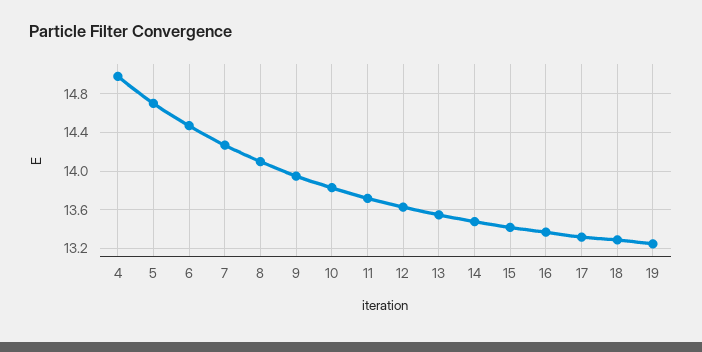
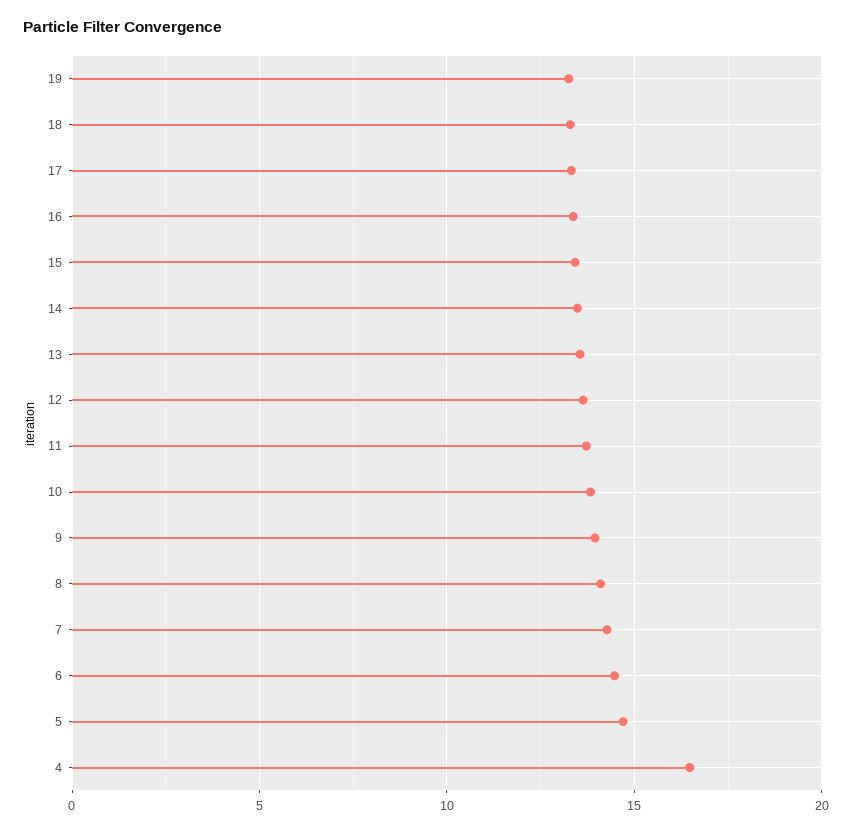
  {
-   "4": 15,
+   "4": 16.5,
    "5": 14.7,
    "6": 14.5,
    "7": 14.3,
    "8": 14.1,
    "9": 14,
    "10": 13.8,
    "11": 13.7,
    "12": 13.6,
    "13": 13.6,
    "14": 13.5,
    "15": 13.4,
    "16": 13.4,
    "17": 13.3,
    "18": 13.3,
    "19": 13.3
  }

